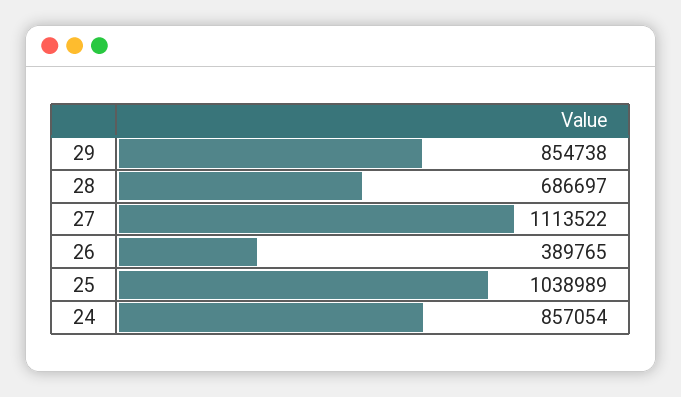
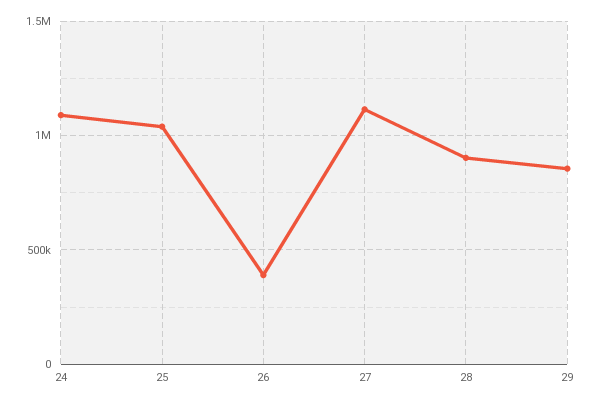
  {
    "29": 854738,
-   "28": 686697,
+   "28": 900000,
    "27": 1113522,
    "26": 389765,
    "25": 1038989,
-   "24": 857054
+   "24": 1100000
  }

